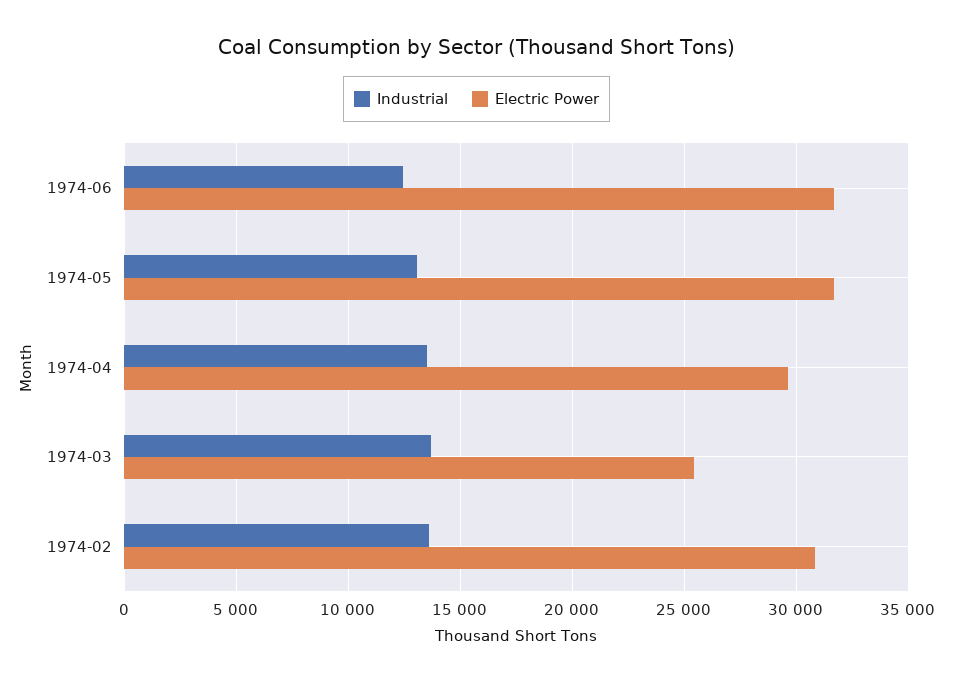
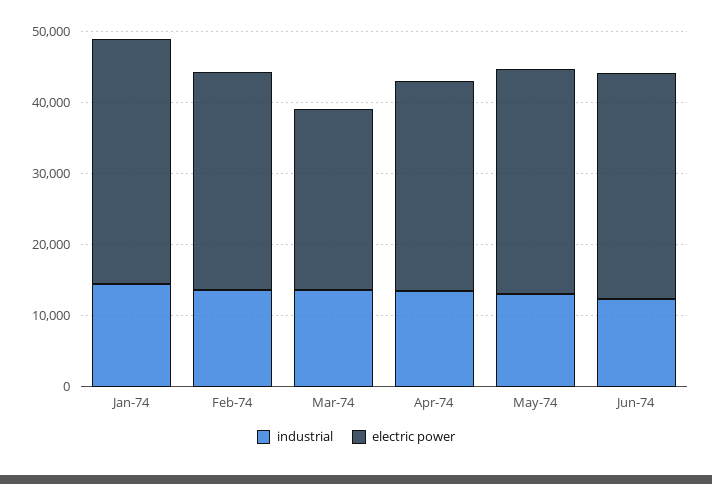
  {
    "Industrial": {
      "1974-06": 12500,
      "1974-05": 13000,
      "1974-04": 13500,
      "1974-03": 13500,
-     "1974-02": 13500
+     "1974-02": 13500,
+     "Jan-74": 14000
    },
    "Electric Power": {
      "1974-06": 31500,
      "1974-05": 31500,
      "1974-04": 29500,
      "1974-03": 25500,
-     "1974-02": 31000
+     "1974-02": 31000,
+     "Jan-74": 34000
    }
  }

